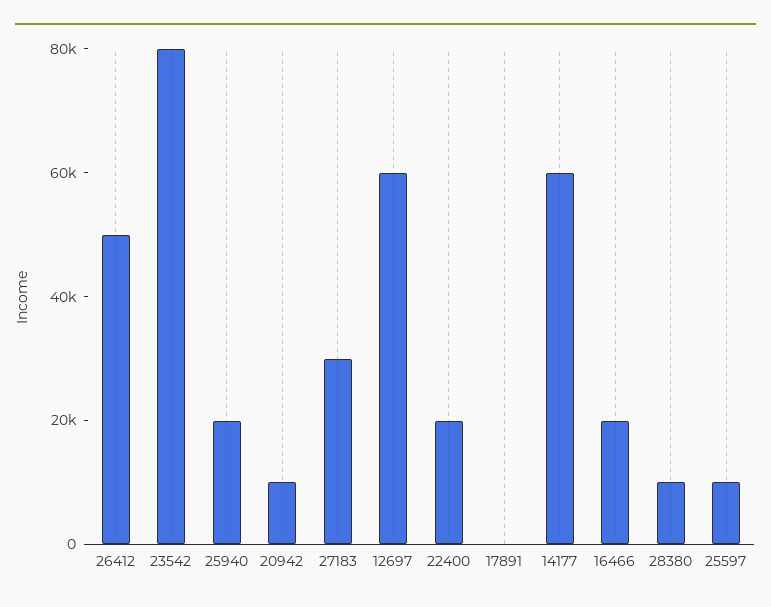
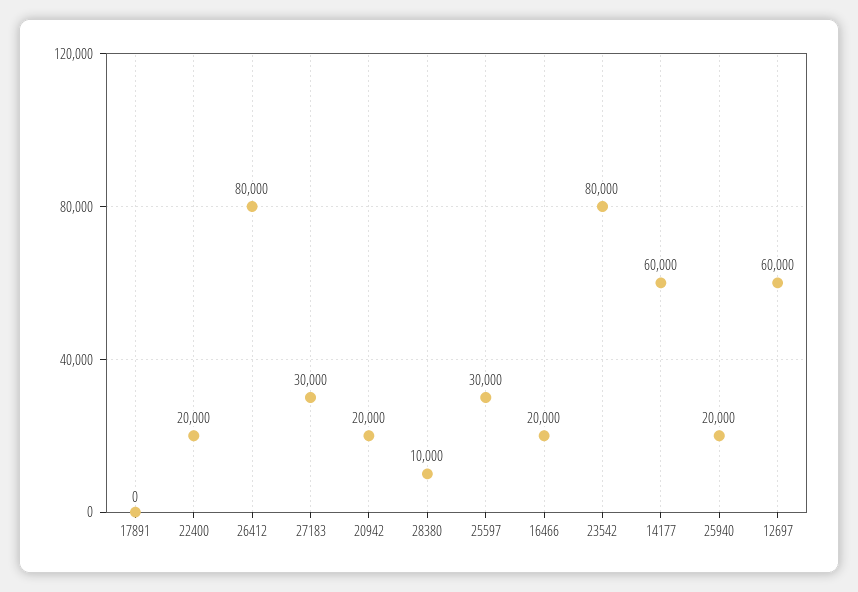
  {
-   "26412": 50000,
+   "26412": 80000,
    "23542": 80000,
    "25940": 20000,
-   "20942": 10000,
+   "20942": 20000,
    "27183": 30000,
    "12697": 60000,
    "22400": 20000,
    "17891": 0,
    "14177": 60000,
    "16466": 20000,
    "28380": 10000,
-   "25597": 10000
+   "25597": 30000
  }

